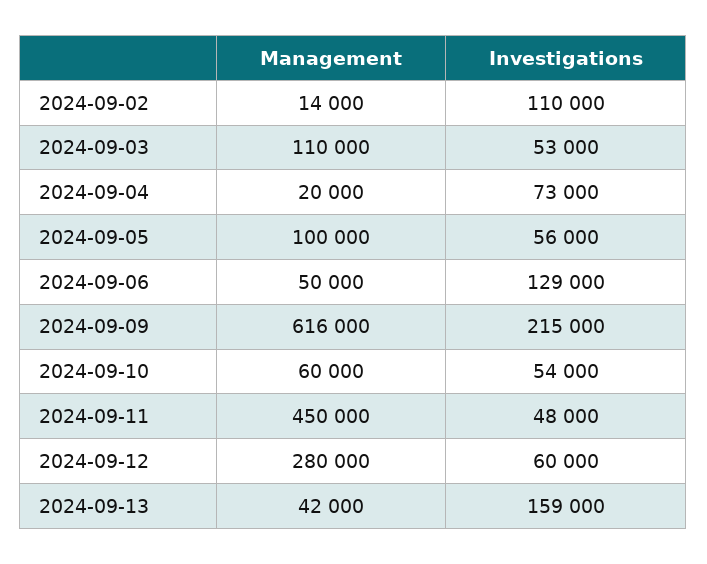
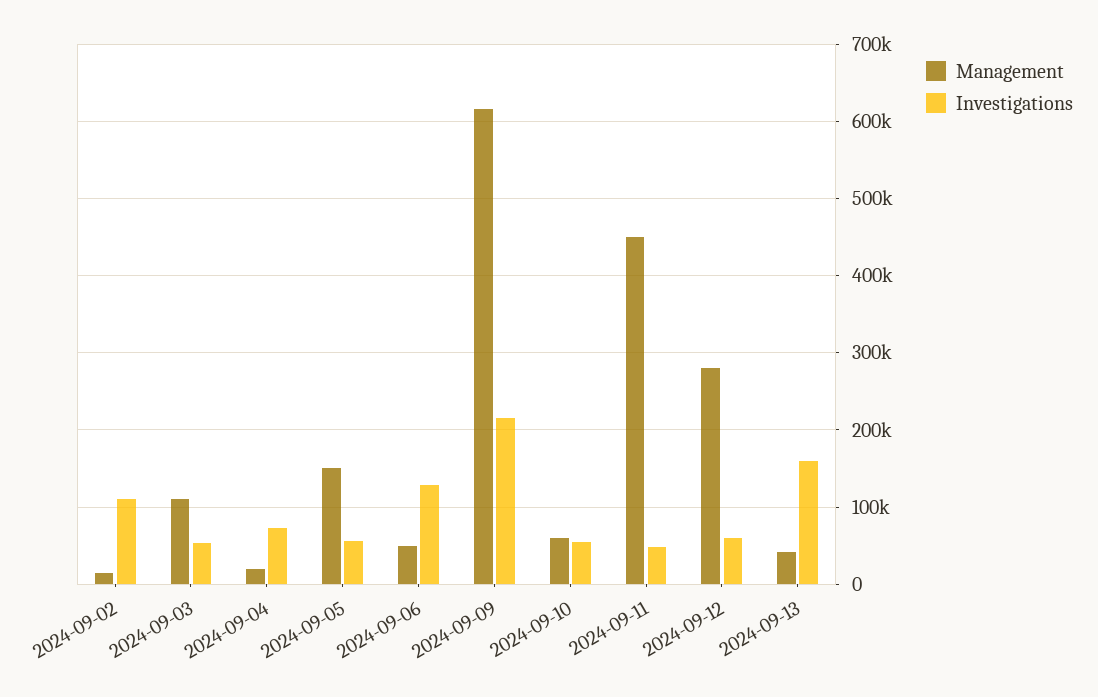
  {
    "Management": {
      "2024-09-02": 14000,
      "2024-09-03": 110000,
      "2024-09-04": 20000,
-     "2024-09-05": 100000,
+     "2024-09-05": 150000,
      "2024-09-06": 50000,
      "2024-09-09": 616000,
      "2024-09-10": 60000,
      "2024-09-11": 450000,
      "2024-09-12": 280000,
      "2024-09-13": 42000
    },
    "Investigations": {
      "2024-09-02": 110000,
      "2024-09-03": 53000,
      "2024-09-04": 73000,
      "2024-09-05": 56000,
      "2024-09-06": 129000,
      "2024-09-09": 215000,
      "2024-09-10": 54000,
      "2024-09-11": 48000,
      "2024-09-12": 60000,
      "2024-09-13": 159000
    }
  }

